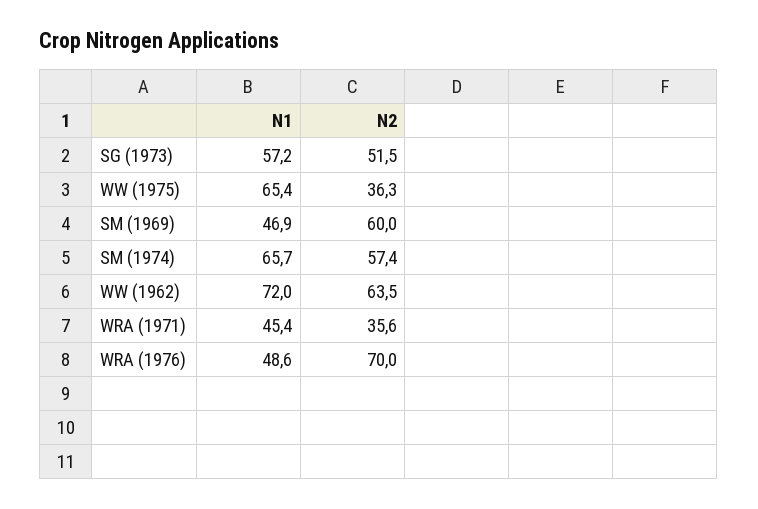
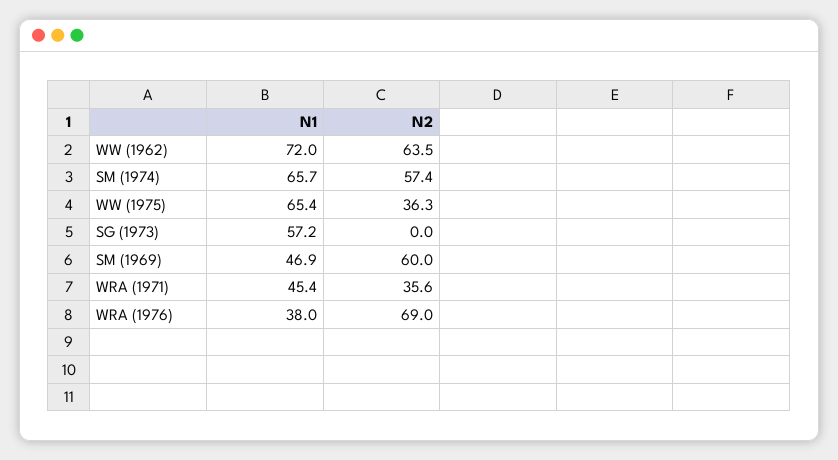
  {
    "N1": {
      "SG (1973)": 57.2,
      "WW (1975)": 65.4,
      "SM (1969)": 46.9,
      "SM (1974)": 65.7,
      "WW (1962)": 72,
      "WRA (1971)": 45.4,
-     "WRA (1976)": 48.6
+     "WRA (1976)": 38
    },
    "N2": {
-     "SG (1973)": 51.5,
+     "SG (1973)": 0,
      "WW (1975)": 36.3,
      "SM (1969)": 60,
      "SM (1974)": 57.4,
      "WW (1962)": 63.5,
      "WRA (1971)": 35.6,
-     "WRA (1976)": 70
+     "WRA (1976)": 69
    }
  }

